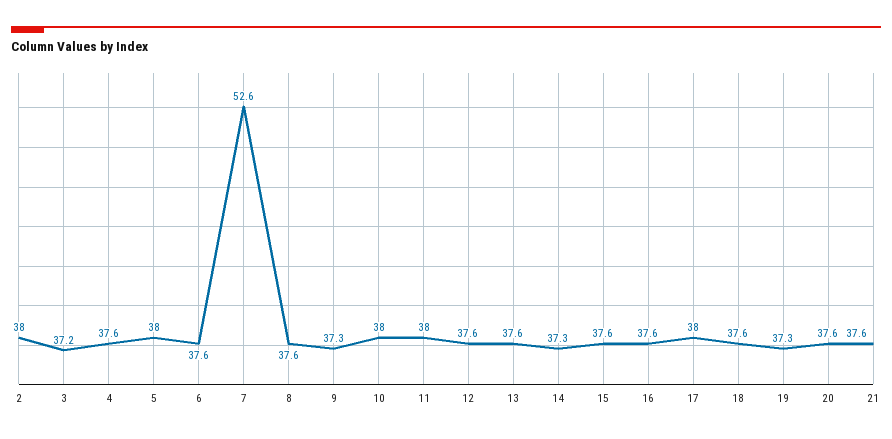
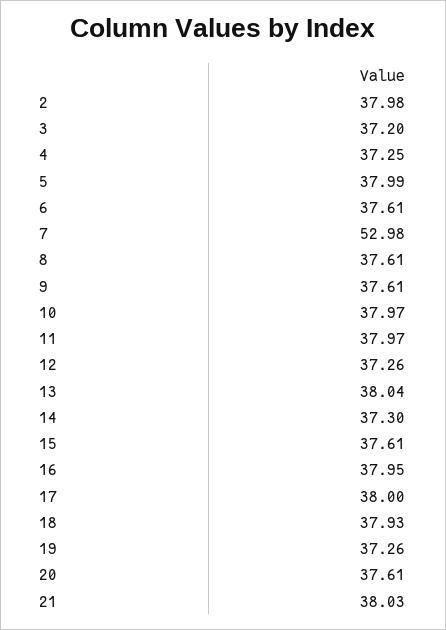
  {
    "2": 37.98,
    "3": 37.2,
-   "4": 37.6,
+   "4": 37.25,
    "5": 37.99,
    "6": 37.61,
-   "7": 52.6,
+   "7": 52.98,
    "8": 37.61,
-   "9": 37.3,
+   "9": 37.61,
    "10": 37.97,
    "11": 37.97,
-   "12": 37.6,
+   "12": 37.26,
-   "13": 37.6,
+   "13": 38.04,
    "14": 37.3,
    "15": 37.61,
-   "16": 37.6,
+   "16": 37.95,
    "17": 38,
-   "18": 37.6,
+   "18": 37.93,
    "19": 37.26,
    "20": 37.61,
-   "21": 37.6
+   "21": 38.03
  }

